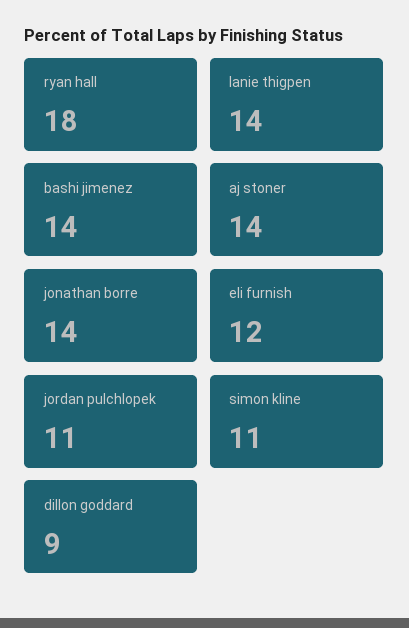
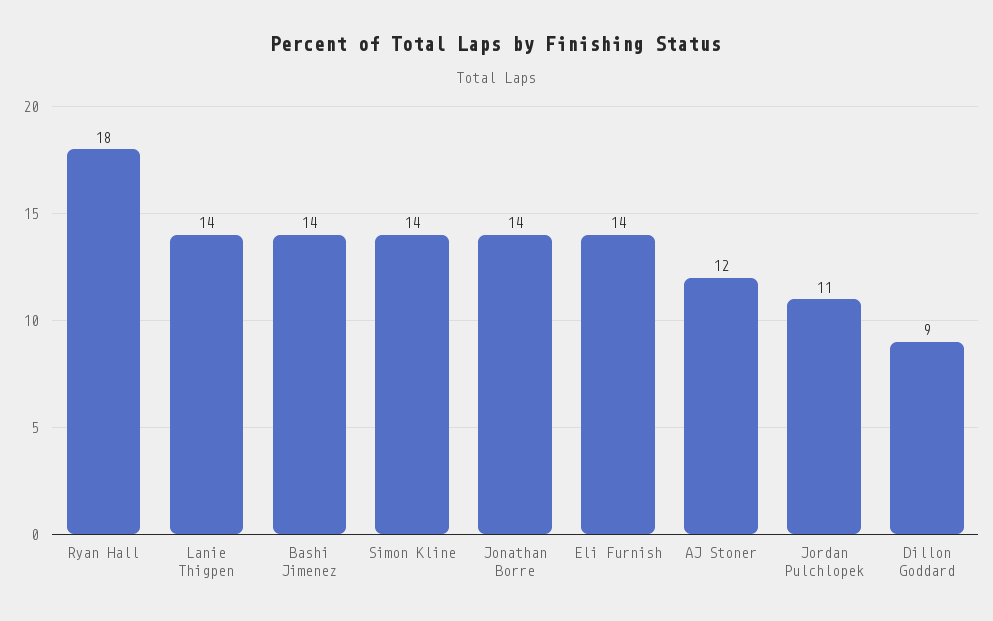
  {
    "ryan hall": 18,
    "lanie thigpen": 14,
    "bashi jimenez": 14,
-   "aj stoner": 14,
+   "aj stoner": 12,
    "jonathan borre": 14,
-   "eli furnish": 12,
+   "eli furnish": 14,
    "jordan pulchlopek": 11,
-   "simon kline": 11,
+   "simon kline": 14,
    "dillon goddard": 9
  }

